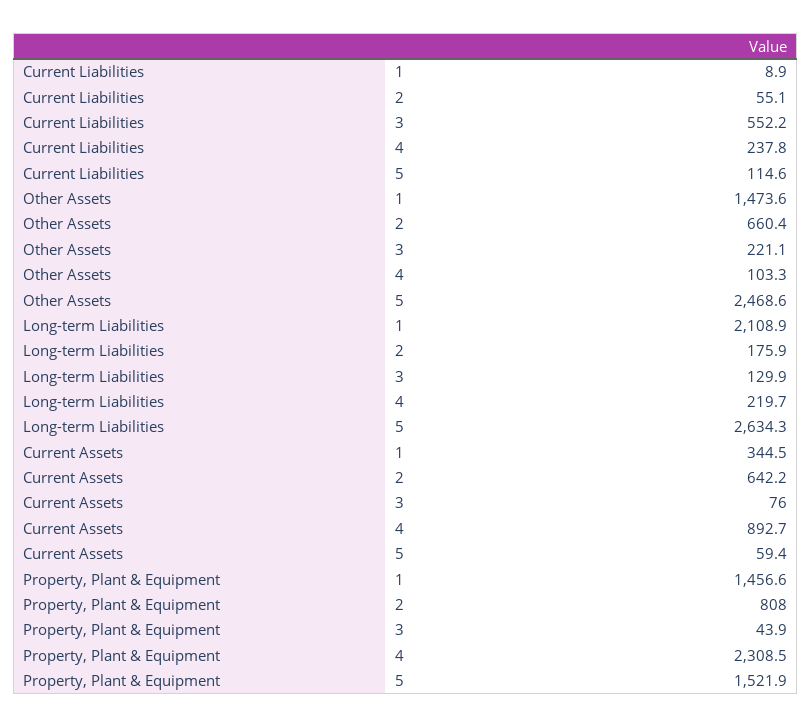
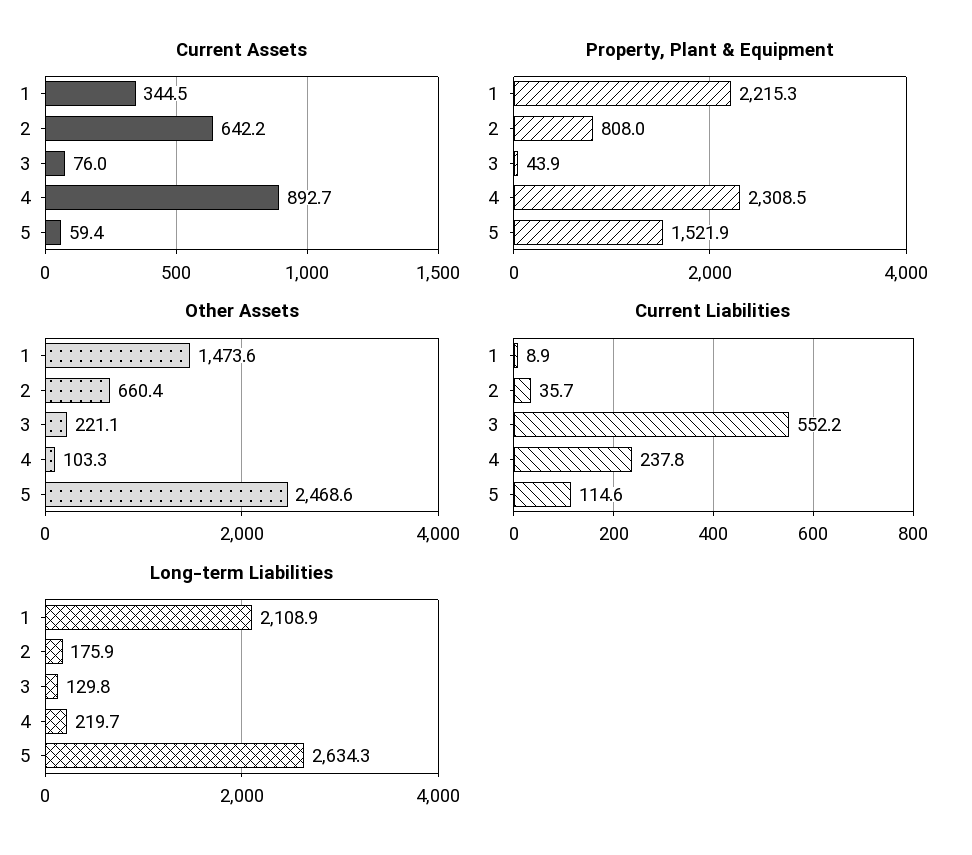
  {
    "Current Liabilities": {
      "1": 8.9,
-     "2": 55.1,
+     "2": 35.7,
      "3": 552.2,
      "4": 237.8,
      "5": 114.6
    },
    "Other Assets": {
      "1": 1473.6,
      "2": 660.4,
      "3": 221.1,
      "4": 103.3,
      "5": 2468.6
    },
    "Long-term Liabilities": {
      "1": 2108.9,
      "2": 175.9,
-     "3": 129.9,
+     "3": 129.8,
      "4": 219.7,
      "5": 2634.3
    },
    "Current Assets": {
      "1": 344.5,
      "2": 642.2,
      "3": 76,
      "4": 892.7,
      "5": 59.4
    },
    "Property, Plant & Equipment": {
-     "1": 1456.6,
+     "1": 2215.3,
      "2": 808,
      "3": 43.9,
      "4": 2308.5,
      "5": 1521.9
    }
  }

